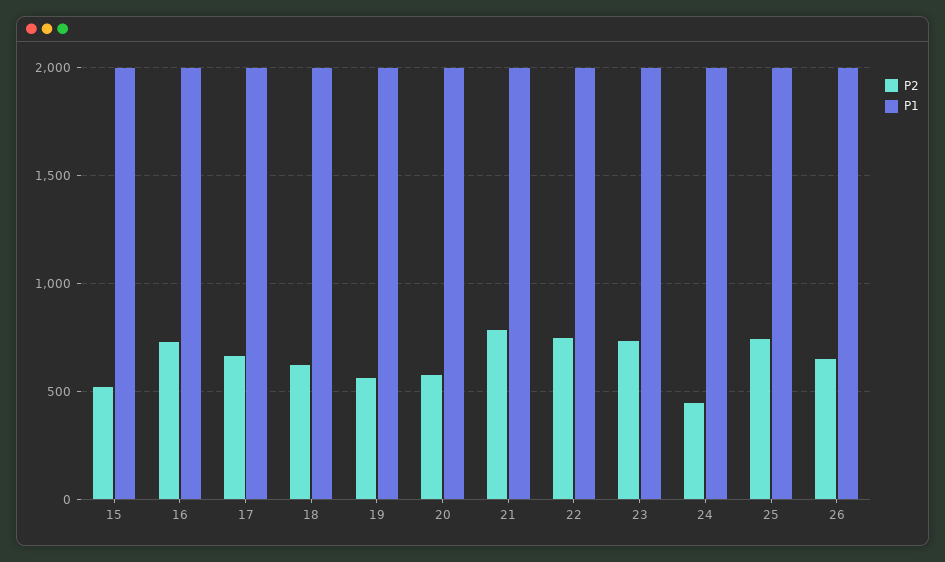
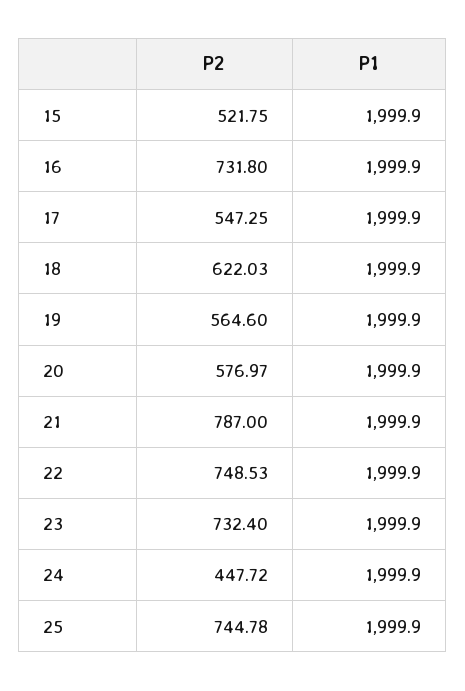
  {
    "P2": {
      "15": 521.75,
      "16": 731.8,
-     "17": 650,
+     "17": 547.25,
      "18": 622.03,
      "19": 564.6,
      "20": 576.97,
      "21": 787,
      "22": 748.53,
      "23": 732.4,
      "24": 447.72,
-     "25": 744.78,
+     "25": 744.78
-     "26": 650
    },
    "P1": {
      "15": 1999.9,
      "16": 1999.9,
      "17": 1999.9,
      "18": 1999.9,
      "19": 1999.9,
      "20": 1999.9,
      "21": 1999.9,
      "22": 1999.9,
      "23": 1999.9,
      "24": 1999.9,
-     "25": 1999.9,
+     "25": 1999.9
-     "26": 2000
    }
  }

